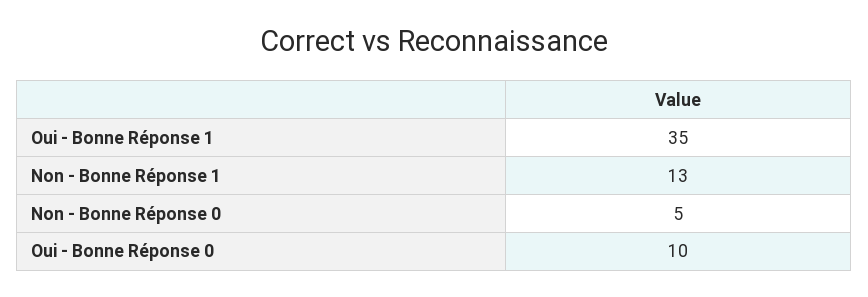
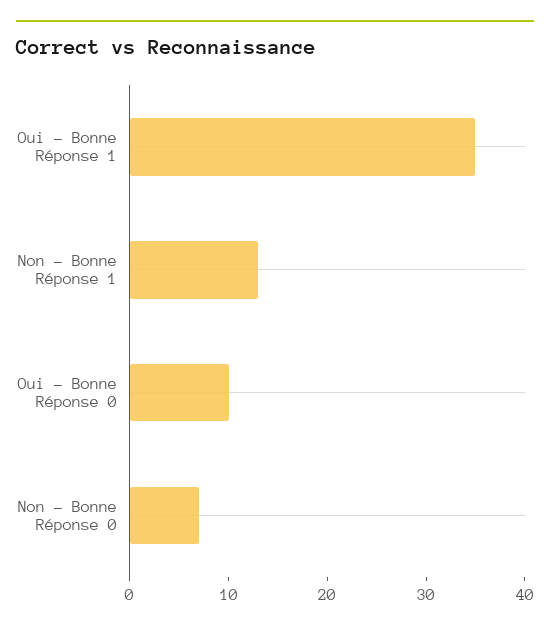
  {
    "Oui - Bonne Réponse 1": 35,
    "Non - Bonne Réponse 1": 13,
-   "Non - Bonne Réponse 0": 5,
+   "Non - Bonne Réponse 0": 7,
    "Oui - Bonne Réponse 0": 10
  }

